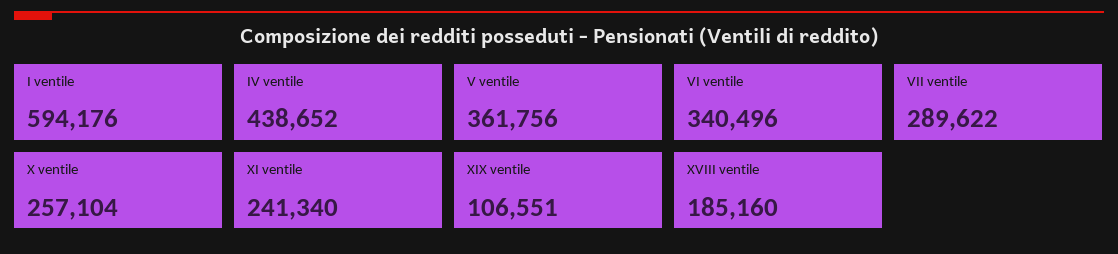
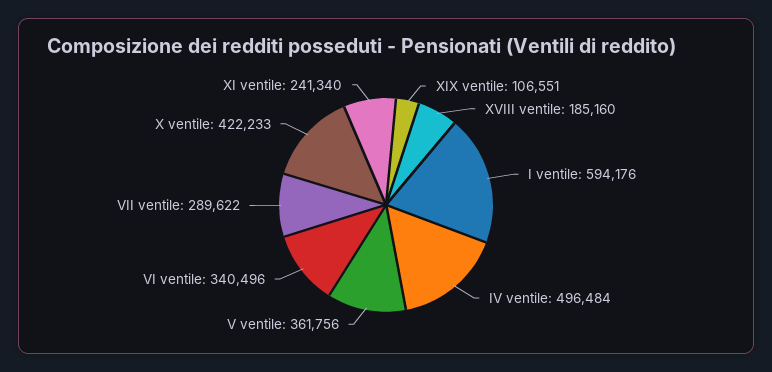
  {
    "I ventile": 594176,
-   "IV ventile": 438652,
+   "IV ventile": 496484,
    "V ventile": 361756,
    "VI ventile": 340496,
    "VII ventile": 289622,
-   "X ventile": 257104,
+   "X ventile": 422233,
    "XI ventile": 241340,
    "XIX ventile": 106551,
    "XVIII ventile": 185160
  }

